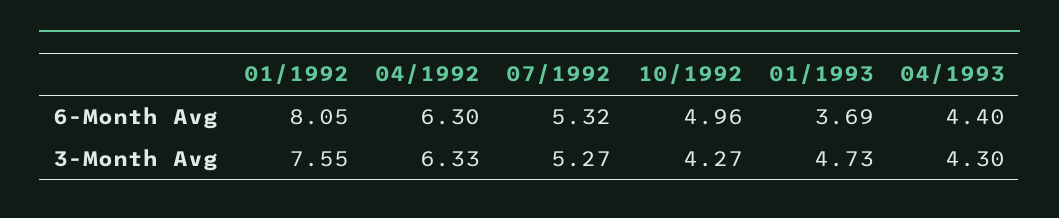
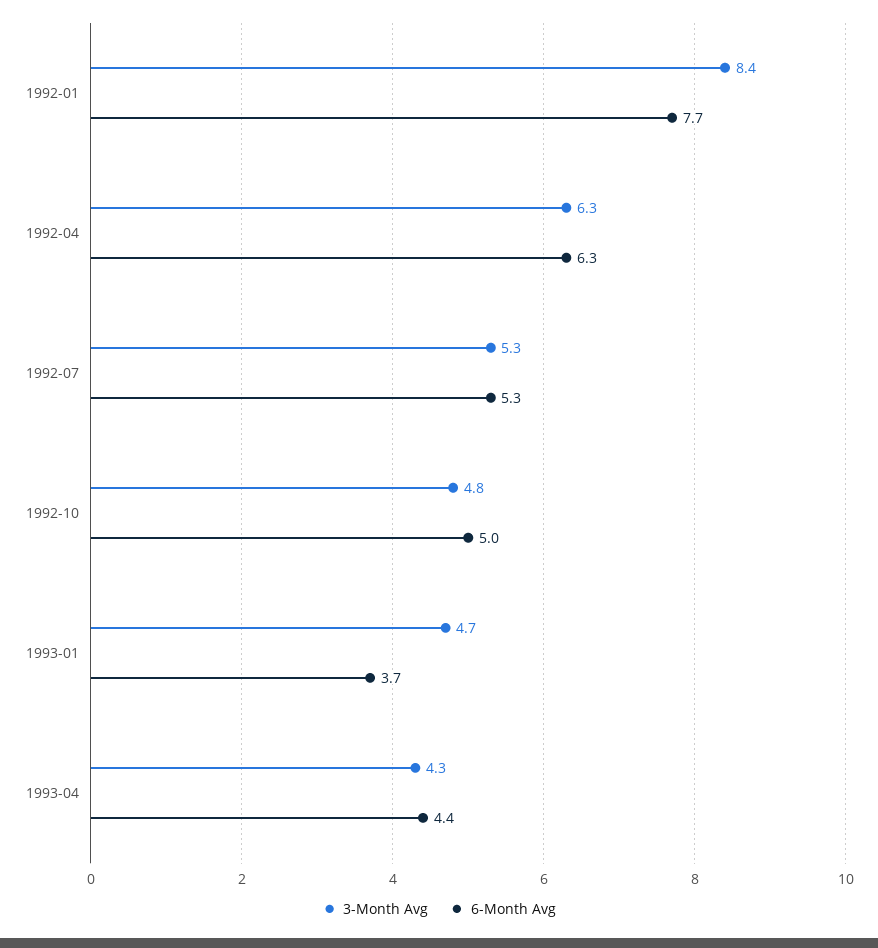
  {
    "6-Month Avg": {
-     "01/1992": 8.05,
+     "01/1992": 7.7,
      "04/1992": 6.3,
      "07/1992": 5.32,
      "10/1992": 4.96,
      "01/1993": 3.69,
      "04/1993": 4.4
    },
    "3-Month Avg": {
-     "01/1992": 7.55,
+     "01/1992": 8.4,
      "04/1992": 6.33,
      "07/1992": 5.27,
-     "10/1992": 4.27,
+     "10/1992": 4.8,
      "01/1993": 4.73,
      "04/1993": 4.3
    }
  }

